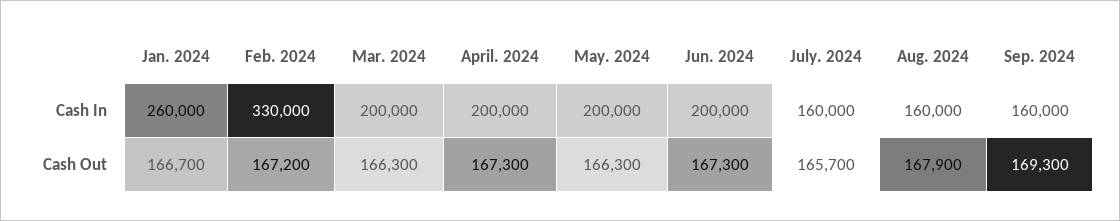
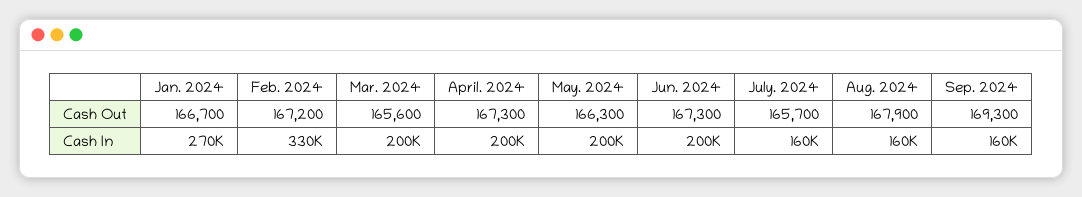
  {
    "Jan. 2024": {
-     "Cash In": 260000,
+     "Cash In": 270000,
      "Cash Out": 166700
    },
    "Feb. 2024": {
      "Cash In": 330000,
      "Cash Out": 167200
    },
    "Mar. 2024": {
      "Cash In": 200000,
-     "Cash Out": 166300
+     "Cash Out": 165600
    },
    "April. 2024": {
      "Cash In": 200000,
      "Cash Out": 167300
    },
    "May. 2024": {
      "Cash In": 200000,
      "Cash Out": 166300
    },
    "Jun. 2024": {
      "Cash In": 200000,
      "Cash Out": 167300
    },
    "July. 2024": {
      "Cash In": 160000,
      "Cash Out": 165700
    },
    "Aug. 2024": {
      "Cash In": 160000,
      "Cash Out": 167900
    },
    "Sep. 2024": {
      "Cash In": 160000,
      "Cash Out": 169300
    }
  }

